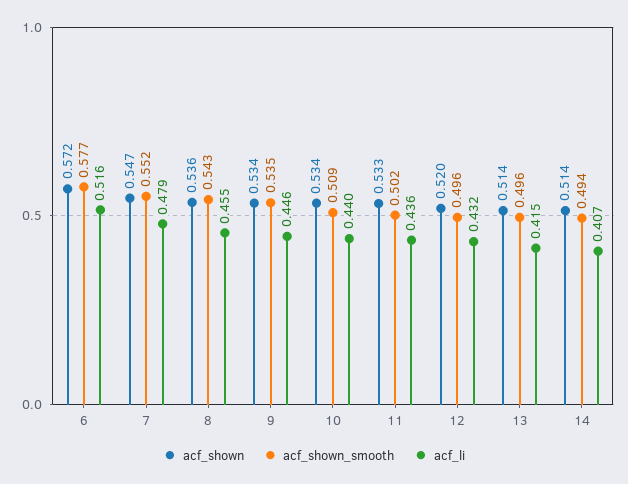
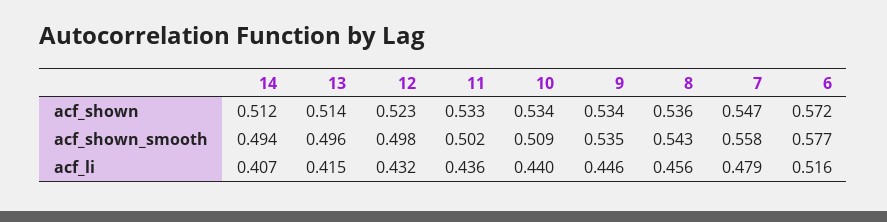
  {
    "acf_shown": {
      "6": 0.572,
      "7": 0.547,
      "8": 0.536,
      "9": 0.534,
      "10": 0.534,
      "11": 0.533,
-     "12": 0.52,
+     "12": 0.523,
      "13": 0.514,
-     "14": 0.514
+     "14": 0.512
    },
    "acf_shown_smooth": {
      "6": 0.577,
-     "7": 0.552,
+     "7": 0.558,
      "8": 0.543,
      "9": 0.535,
      "10": 0.509,
      "11": 0.502,
-     "12": 0.496,
+     "12": 0.498,
      "13": 0.496,
      "14": 0.494
    },
    "acf_li": {
      "6": 0.516,
      "7": 0.479,
-     "8": 0.455,
+     "8": 0.456,
      "9": 0.446,
      "10": 0.44,
      "11": 0.436,
      "12": 0.432,
      "13": 0.415,
      "14": 0.407
    }
  }

